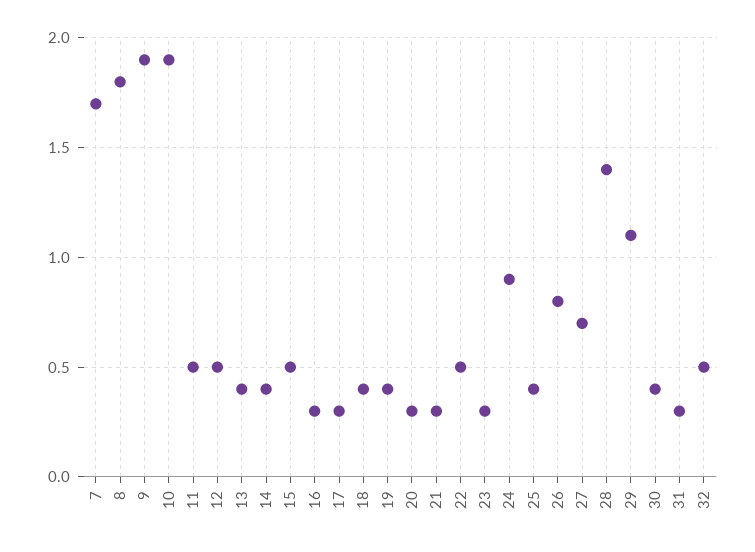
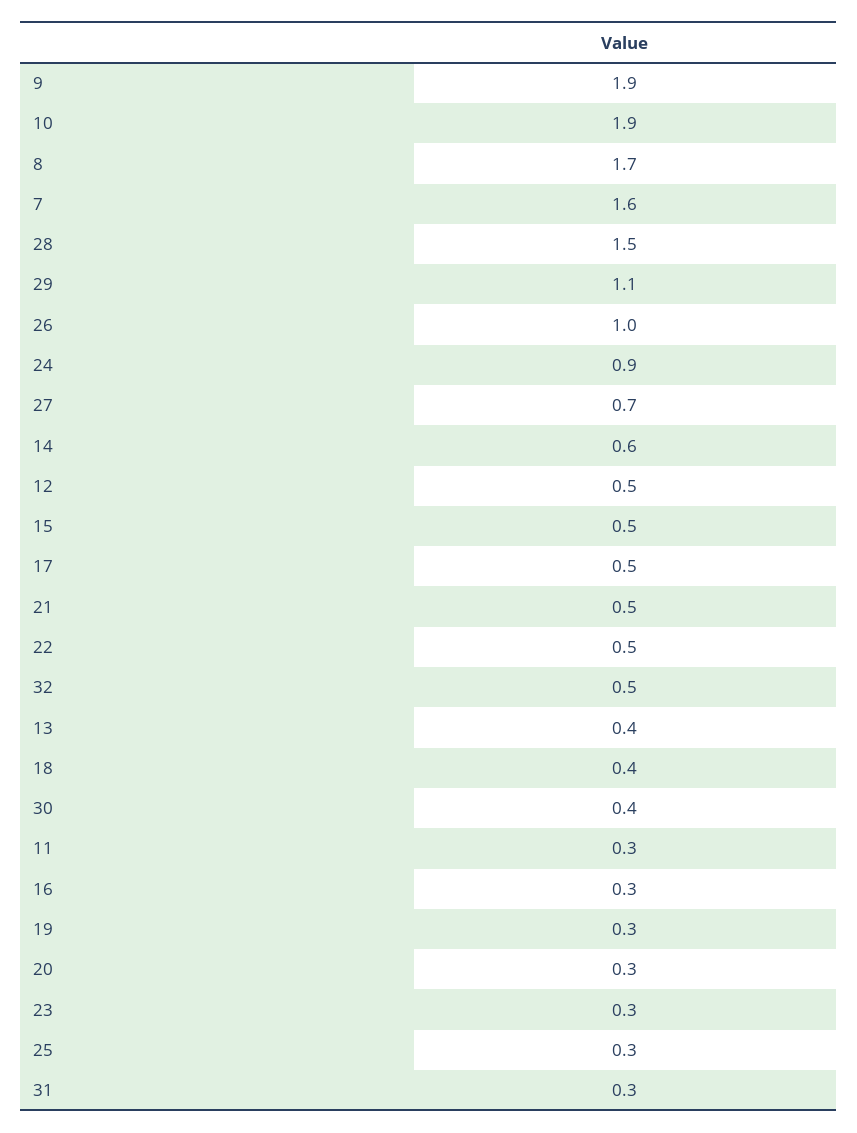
  {
-   "7": 1.7,
+   "7": 1.6,
-   "8": 1.8,
+   "8": 1.7,
    "9": 1.9,
    "10": 1.9,
-   "11": 0.5,
+   "11": 0.3,
    "12": 0.5,
    "13": 0.4,
-   "14": 0.4,
+   "14": 0.6,
    "15": 0.5,
    "16": 0.3,
-   "17": 0.3,
+   "17": 0.5,
    "18": 0.4,
-   "19": 0.4,
+   "19": 0.3,
    "20": 0.3,
-   "21": 0.3,
+   "21": 0.5,
    "22": 0.5,
    "23": 0.3,
    "24": 0.9,
-   "25": 0.4,
+   "25": 0.3,
-   "26": 0.8,
+   "26": 1,
    "27": 0.7,
-   "28": 1.4,
+   "28": 1.5,
    "29": 1.1,
    "30": 0.4,
    "31": 0.3,
    "32": 0.5
  }

